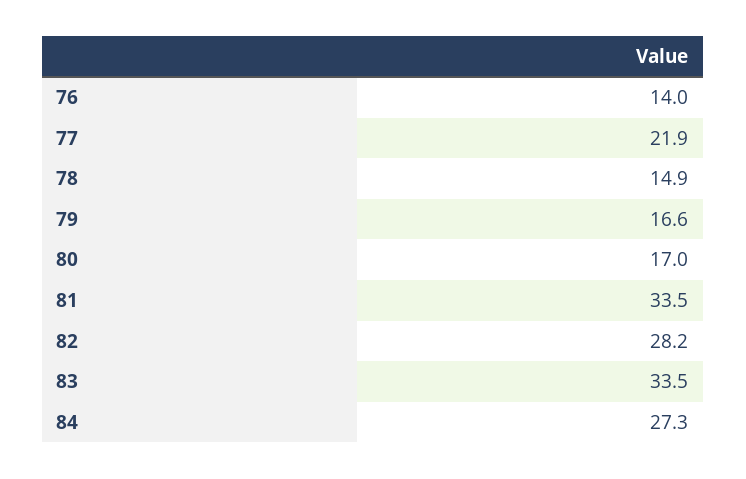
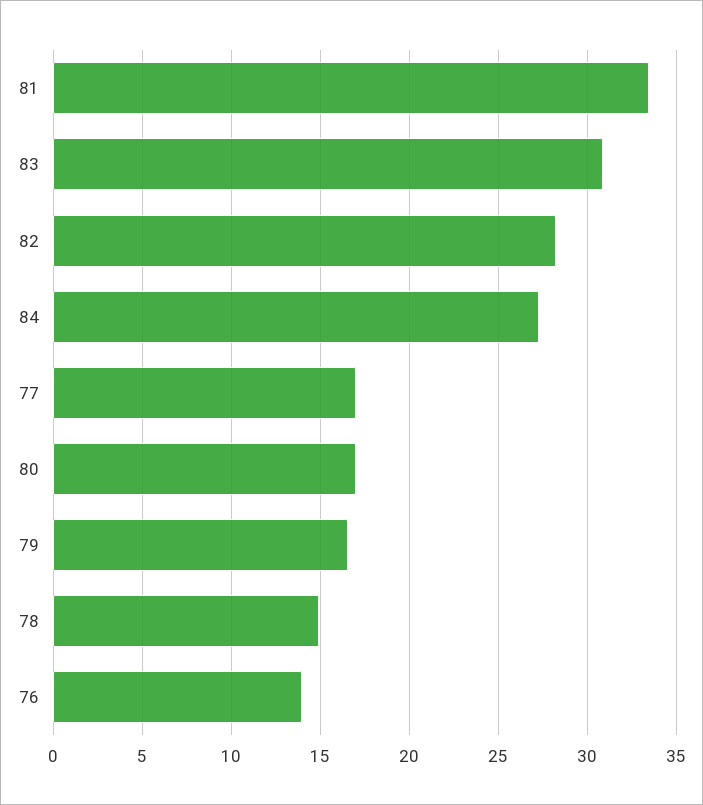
  {
    "76": 14,
-   "77": 21.9,
+   "77": 17,
    "78": 14.9,
    "79": 16.6,
    "80": 17,
    "81": 33.5,
    "82": 28.2,
-   "83": 33.5,
+   "83": 31,
    "84": 27.3
  }

